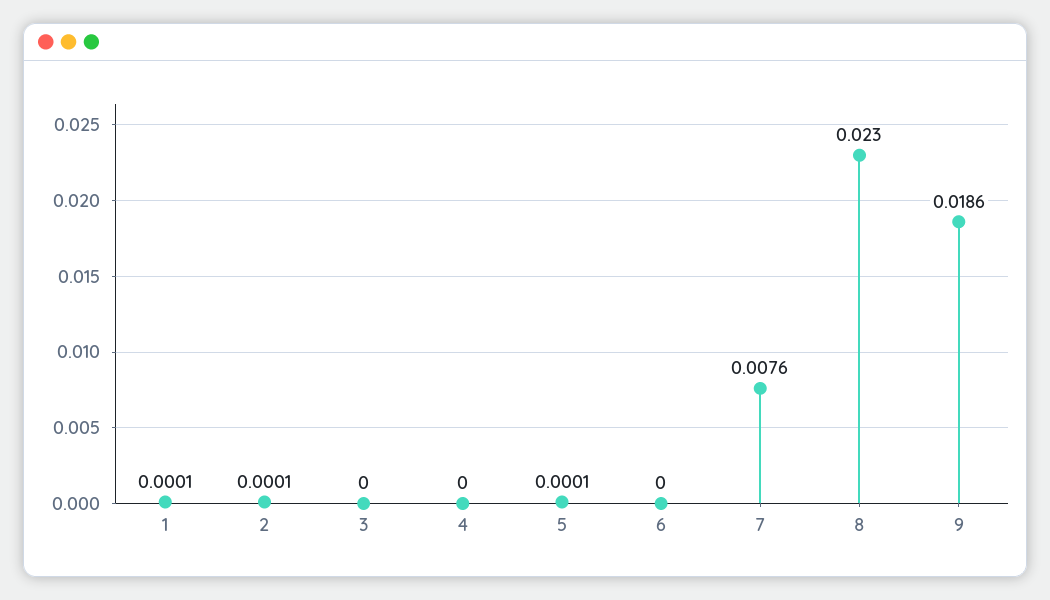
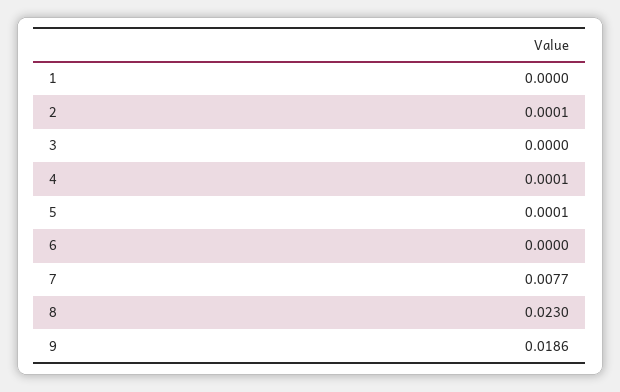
  {
-   "1": 0.0001,
+   "1": 0,
    "2": 0.0001,
    "3": 0,
-   "4": 0,
+   "4": 0.0001,
    "5": 0.0001,
    "6": 0,
-   "7": 0.0076,
+   "7": 0.0077,
    "8": 0.023,
    "9": 0.0186
  }

